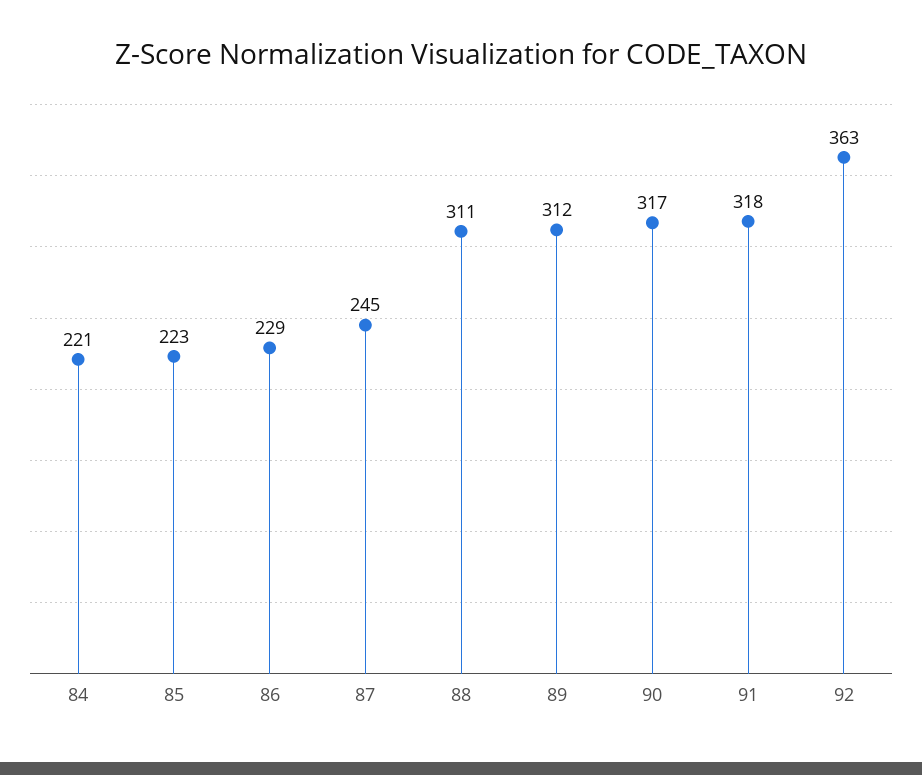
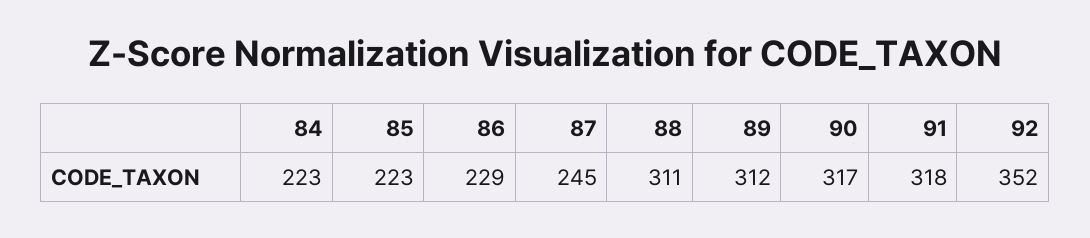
  {
-   "84": 221,
+   "84": 223,
    "85": 223,
    "86": 229,
    "87": 245,
    "88": 311,
    "89": 312,
    "90": 317,
    "91": 318,
-   "92": 363
+   "92": 352
  }

